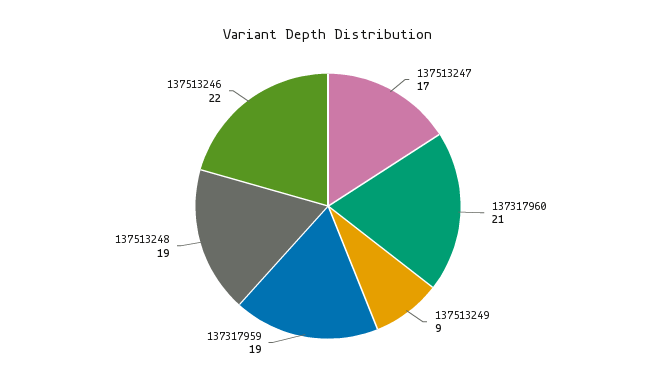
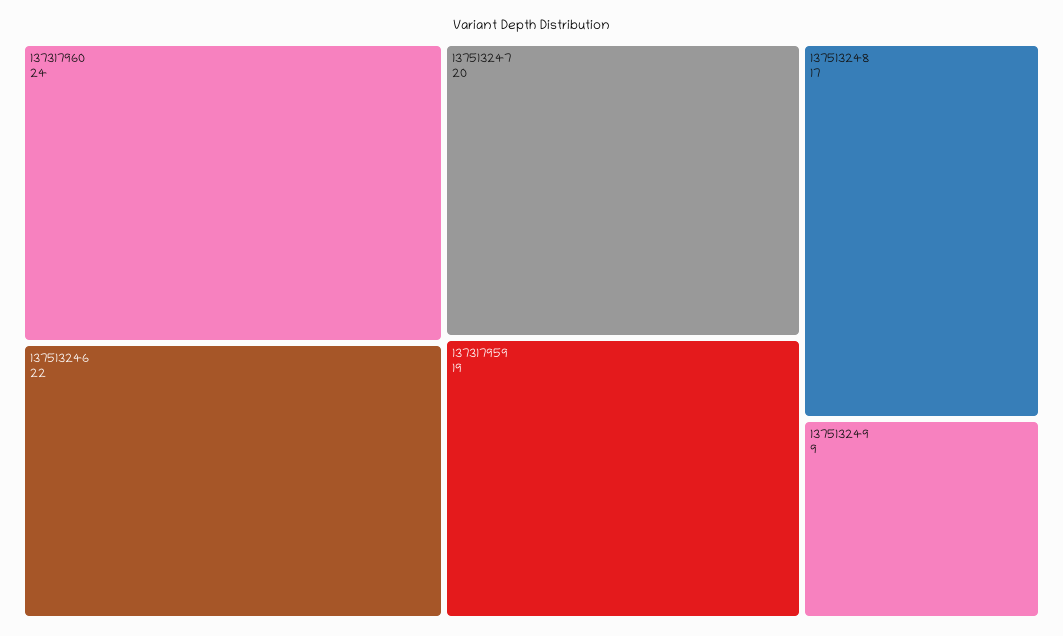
  {
-   "137513247": 17,
+   "137513247": 20,
-   "137317960": 21,
+   "137317960": 24,
    "137513249": 9,
    "137317959": 19,
-   "137513248": 19,
+   "137513248": 17,
    "137513246": 22
  }

